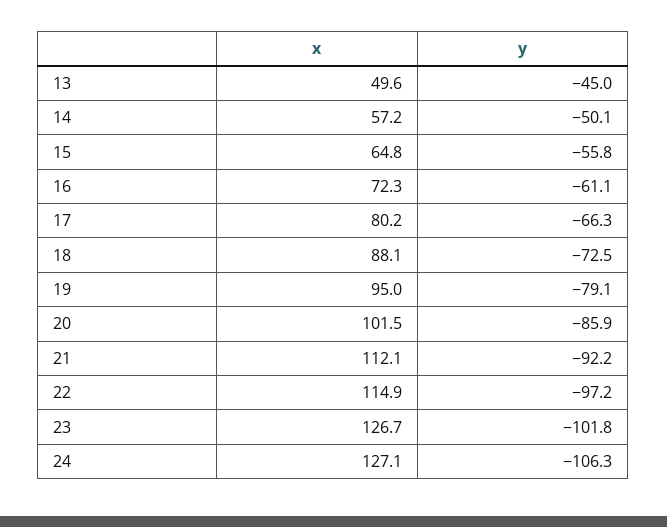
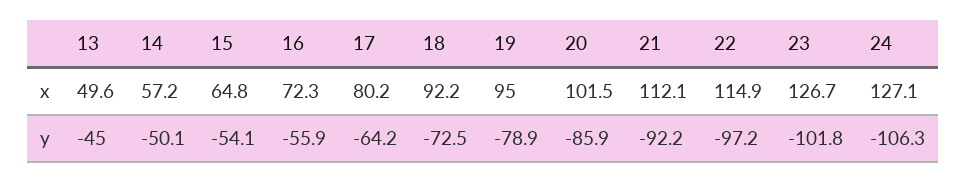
  {
    "x": {
      "13": 49.6,
      "14": 57.2,
      "15": 64.8,
      "16": 72.3,
      "17": 80.2,
-     "18": 88.1,
+     "18": 92.2,
      "19": 95,
      "20": 101.5,
      "21": 112.1,
      "22": 114.9,
      "23": 126.7,
      "24": 127.1
    },
    "y": {
      "13": -45,
      "14": -50.1,
-     "15": -55.8,
+     "15": -54.1,
-     "16": -61.1,
+     "16": -55.9,
-     "17": -66.3,
+     "17": -64.2,
      "18": -72.5,
-     "19": -79.1,
+     "19": -78.9,
      "20": -85.9,
      "21": -92.2,
      "22": -97.2,
      "23": -101.8,
      "24": -106.3
    }
  }

